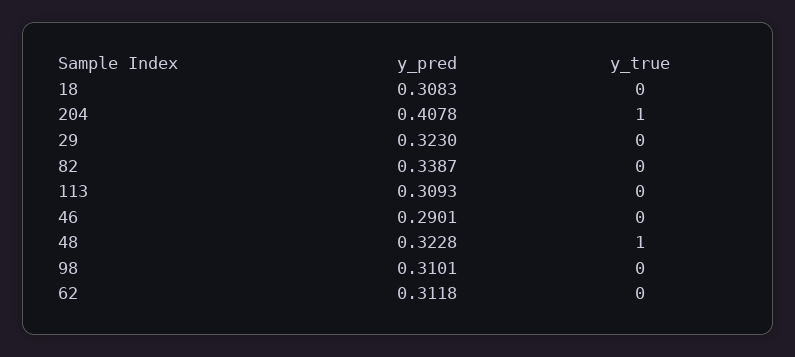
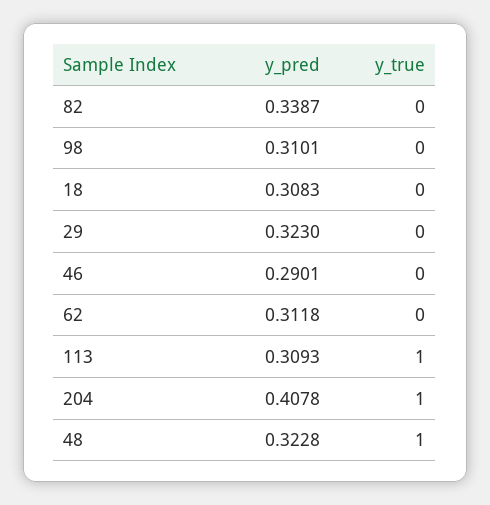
  {
    "y_pred": {
      "18": 0.3083,
      "204": 0.4078,
      "29": 0.323,
      "82": 0.3387,
      "113": 0.3093,
      "46": 0.2901,
      "48": 0.3228,
      "98": 0.3101,
      "62": 0.3118
    },
    "y_true": {
      "18": 0,
      "204": 1,
      "29": 0,
      "82": 0,
-     "113": 0,
+     "113": 1,
      "46": 0,
      "48": 1,
      "98": 0,
      "62": 0
    }
  }

